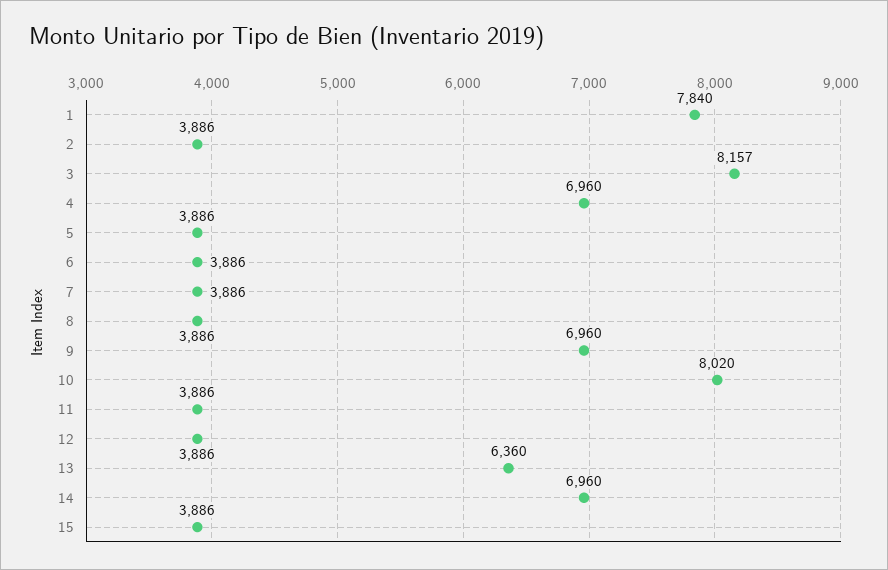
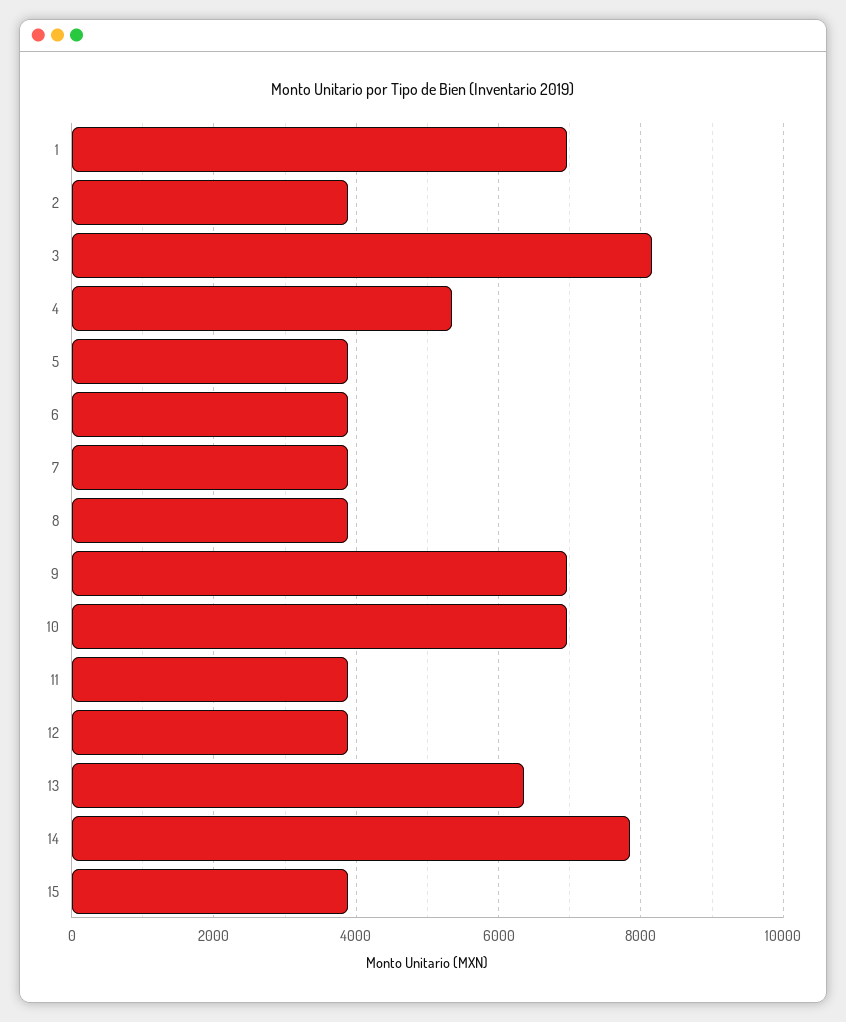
  {
-   "1": 7840,
+   "1": 7000,
    "2": 3886,
    "3": 8157,
-   "4": 6960,
+   "4": 5400,
    "5": 3886,
    "6": 3886,
    "7": 3886,
    "8": 3886,
    "9": 6960,
-   "10": 8020,
+   "10": 7000,
    "11": 3886,
    "12": 3886,
    "13": 6360,
-   "14": 6960,
+   "14": 7800,
    "15": 3886
  }

